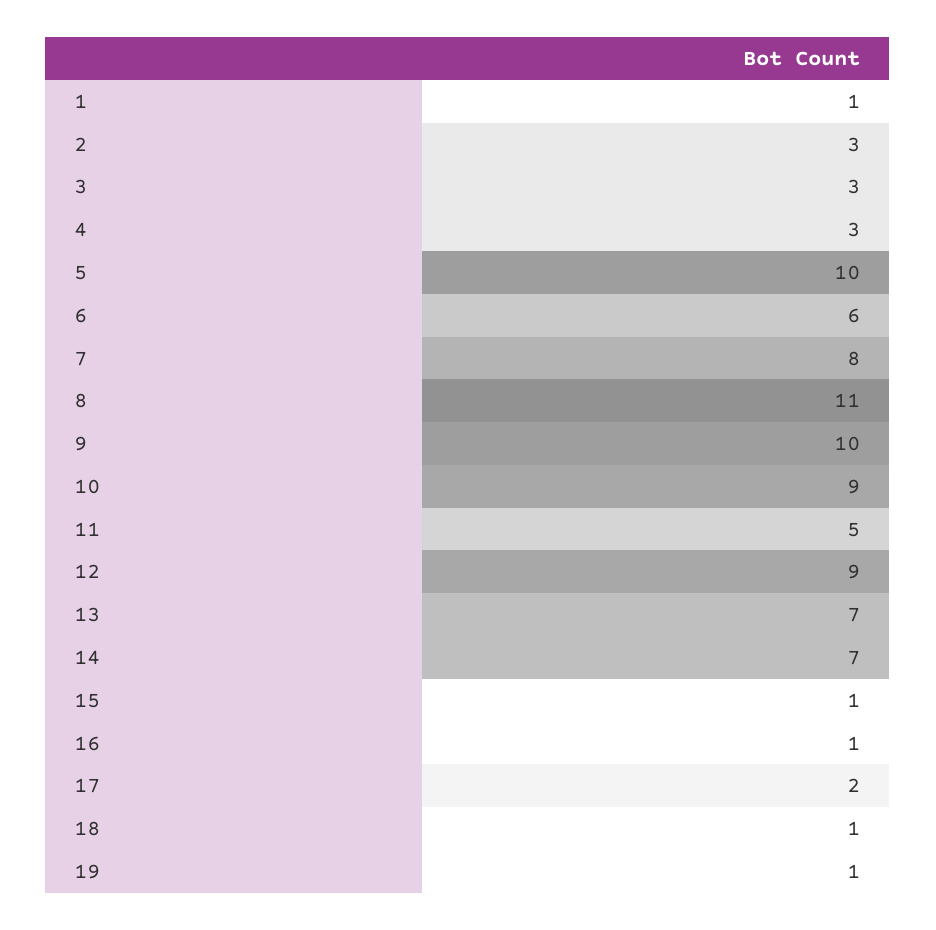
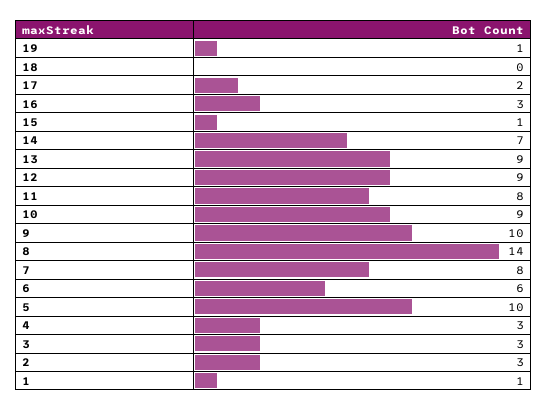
  {
    "1": 1,
    "2": 3,
    "3": 3,
    "4": 3,
    "5": 10,
    "6": 6,
    "7": 8,
-   "8": 11,
+   "8": 14,
    "9": 10,
    "10": 9,
-   "11": 5,
+   "11": 8,
    "12": 9,
-   "13": 7,
+   "13": 9,
    "14": 7,
    "15": 1,
-   "16": 1,
+   "16": 3,
    "17": 2,
-   "18": 1,
+   "18": 0,
    "19": 1
  }

